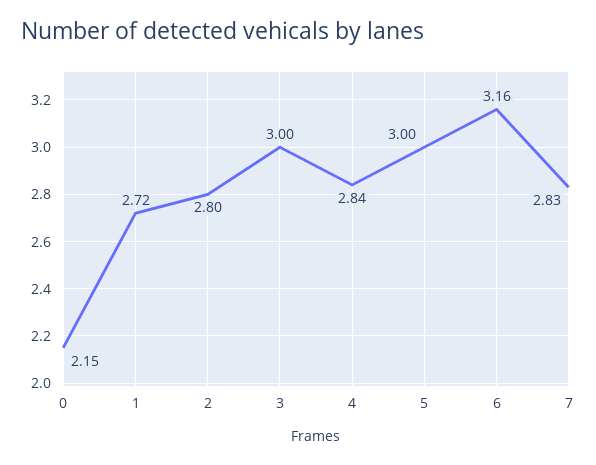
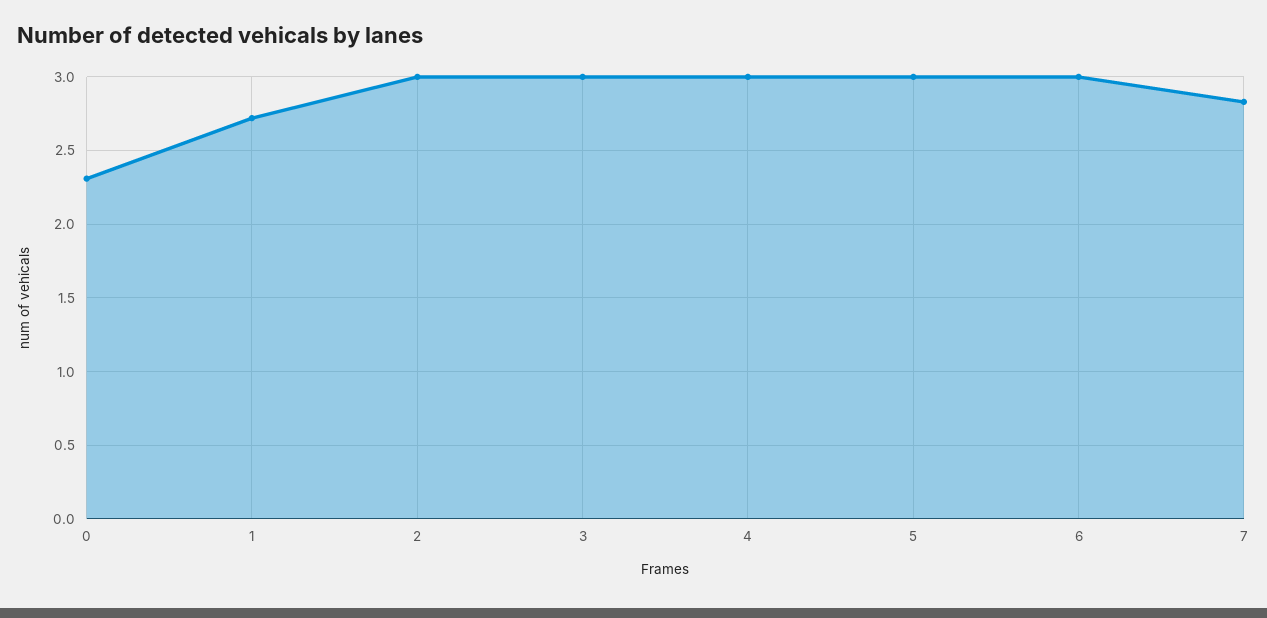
  {
-   "0": 2.15,
+   "0": 2.3,
    "1": 2.72,
-   "2": 2.8,
+   "2": 3,
    "3": 3,
-   "4": 2.84,
+   "4": 3,
    "5": 3,
-   "6": 3.16,
+   "6": 3,
    "7": 2.83
  }

